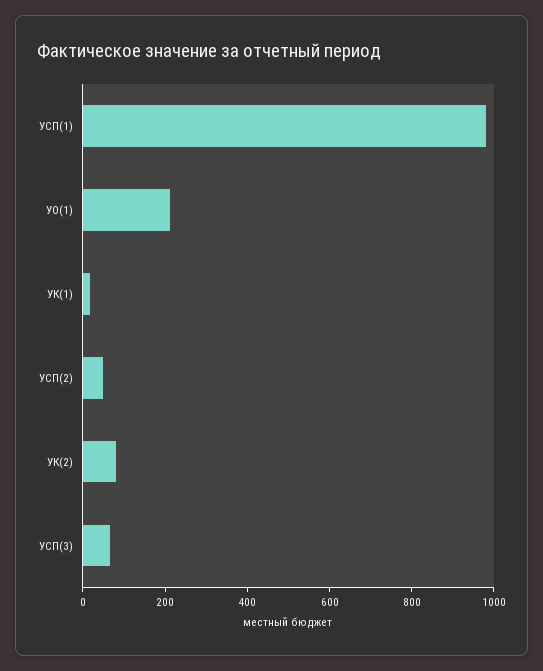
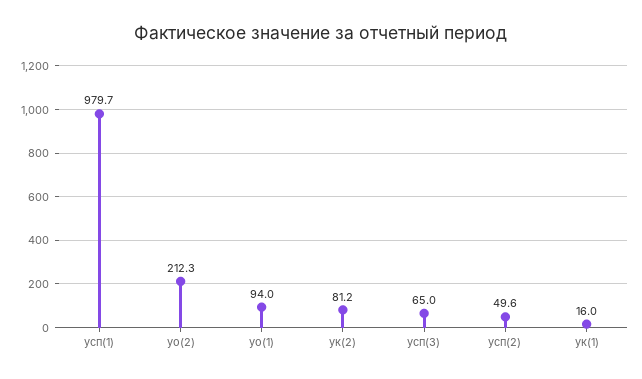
  {
    "УСП(1)": 979.7,
-   "УО(1)": 200,
+   "УО(1)": 94,
    "УК(1)": 16,
    "УСП(2)": 49.6,
    "УК(2)": 81.2,
-   "УСП(3)": 65
+   "УСП(3)": 65,
+   "уо(2)": 212.3
  }

